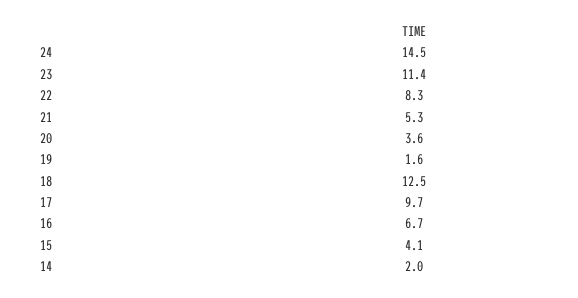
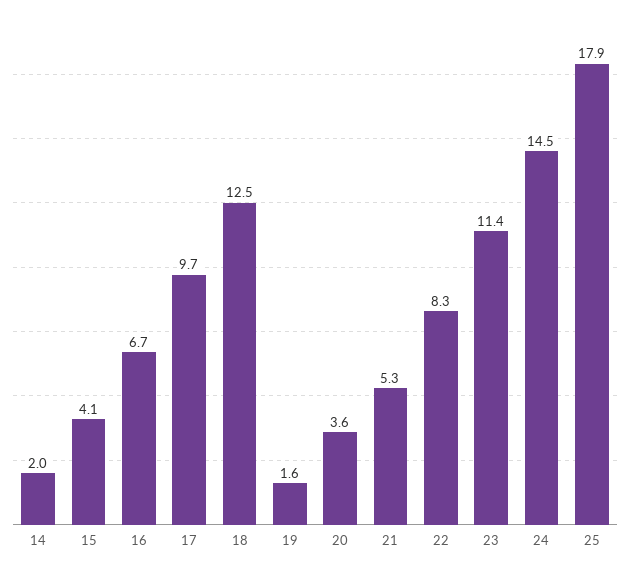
  {
    "24": 14.5,
    "23": 11.4,
    "22": 8.3,
    "21": 5.3,
    "20": 3.6,
    "19": 1.6,
    "18": 12.5,
    "17": 9.7,
    "16": 6.7,
    "15": 4.1,
-   "14": 2
+   "14": 2,
+   "25": 17.9
  }

